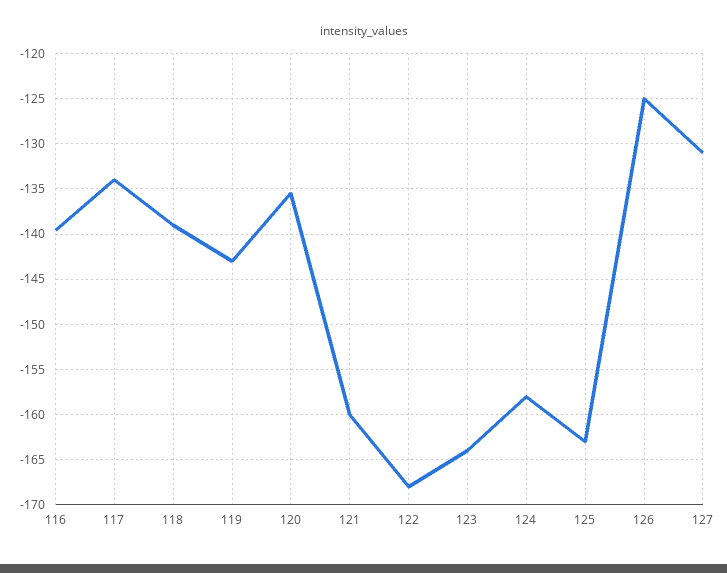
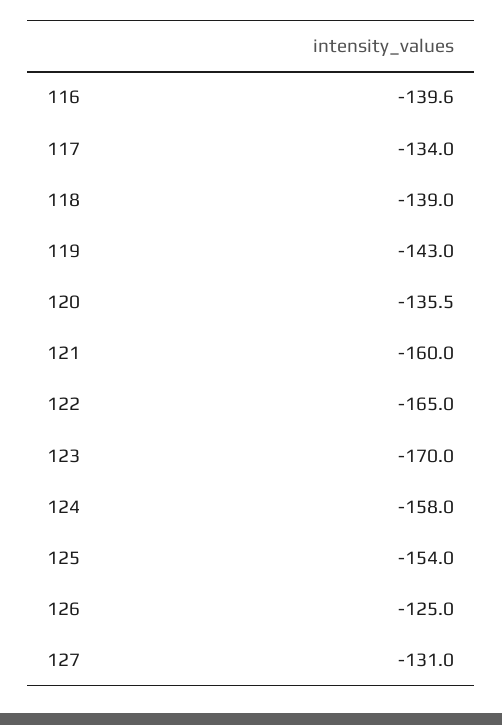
  {
    "116": -139.6,
    "117": -134,
    "118": -139,
    "119": -143,
    "120": -135.5,
    "121": -160,
-   "122": -168,
+   "122": -165,
-   "123": -164,
+   "123": -170,
    "124": -158,
-   "125": -163,
+   "125": -154,
    "126": -125,
    "127": -131
  }

